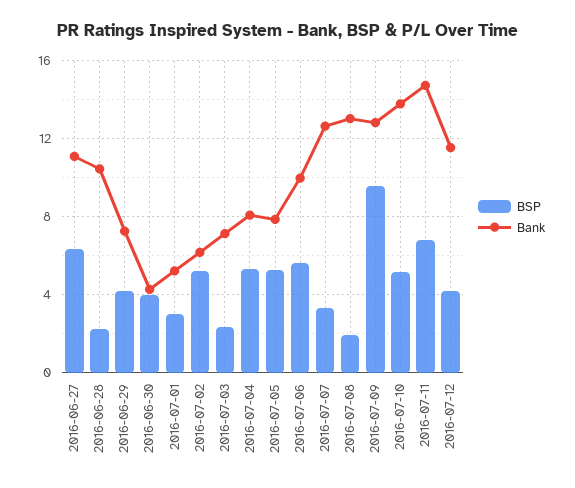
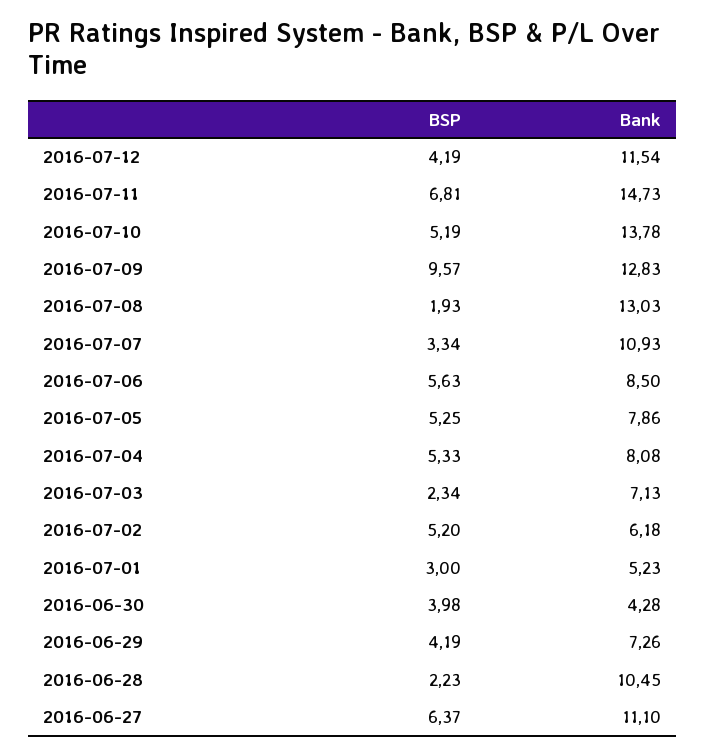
  {
    "BSP": {
      "2016-06-27": 6.37,
      "2016-06-28": 2.23,
      "2016-06-29": 4.19,
      "2016-06-30": 3.98,
      "2016-07-01": 3,
      "2016-07-02": 5.2,
      "2016-07-03": 2.34,
      "2016-07-04": 5.33,
      "2016-07-05": 5.25,
      "2016-07-06": 5.63,
      "2016-07-07": 3.34,
      "2016-07-08": 1.93,
      "2016-07-09": 9.57,
      "2016-07-10": 5.19,
      "2016-07-11": 6.81,
      "2016-07-12": 4.19
    },
    "Bank": {
      "2016-06-27": 11.1,
      "2016-06-28": 10.45,
      "2016-06-29": 7.26,
      "2016-06-30": 4.28,
      "2016-07-01": 5.23,
      "2016-07-02": 6.18,
      "2016-07-03": 7.13,
      "2016-07-04": 8.08,
      "2016-07-05": 7.86,
-     "2016-07-06": 10,
+     "2016-07-06": 8.5,
-     "2016-07-07": 12.5,
+     "2016-07-07": 10.93,
      "2016-07-08": 13.03,
      "2016-07-09": 12.83,
      "2016-07-10": 13.78,
      "2016-07-11": 14.73,
      "2016-07-12": 11.54
    }
  }

